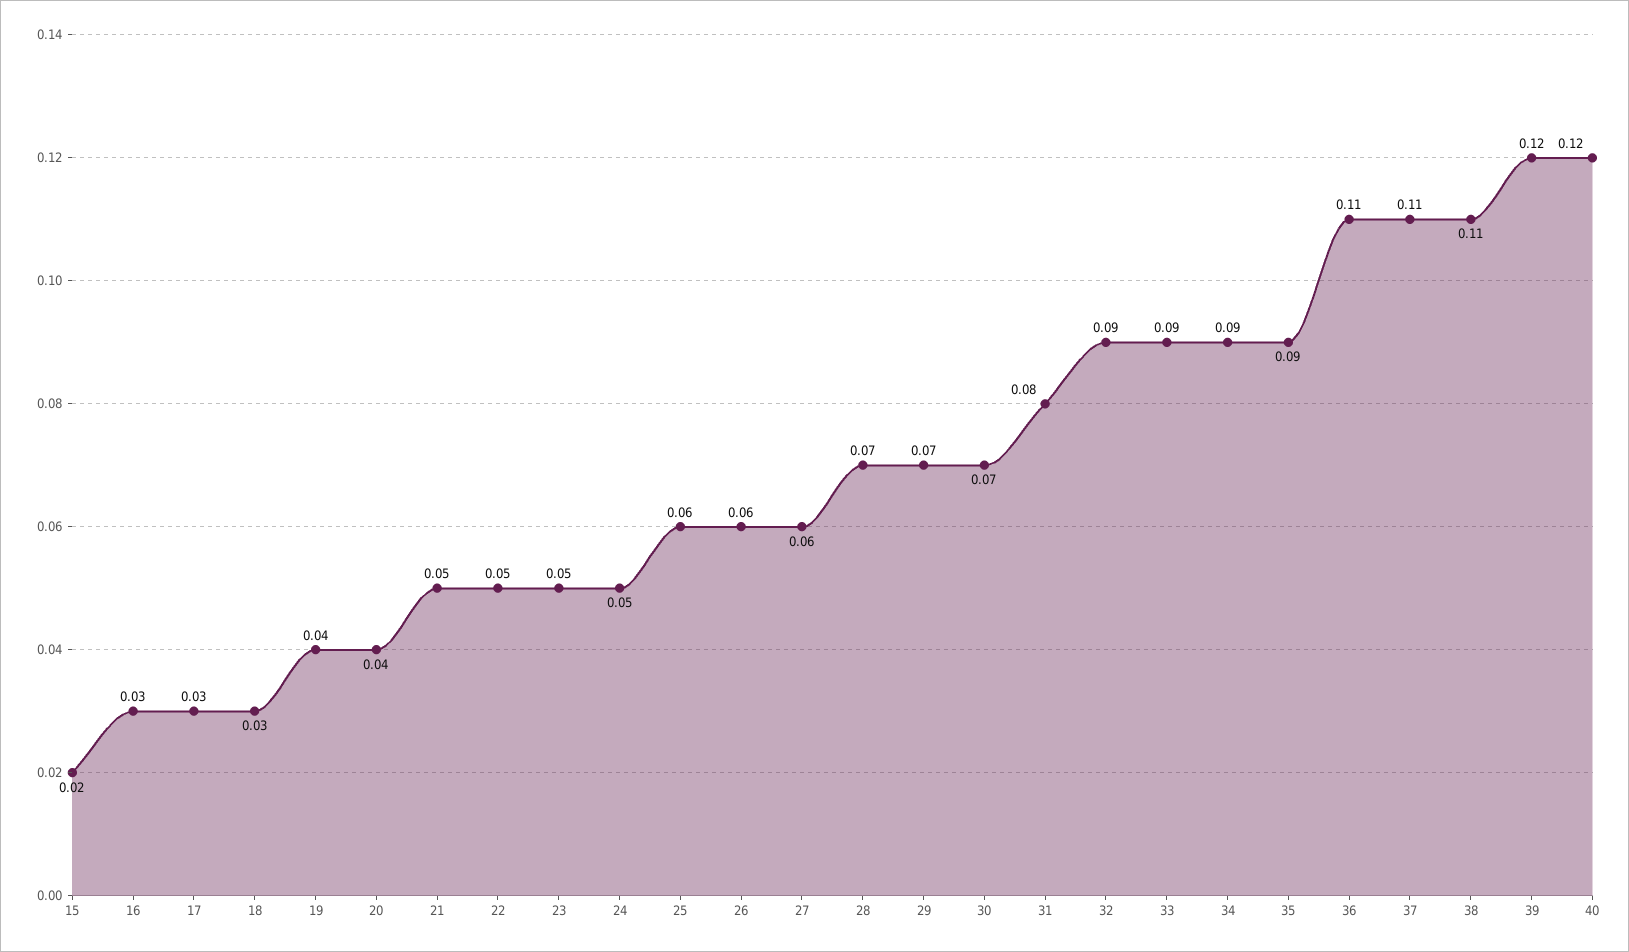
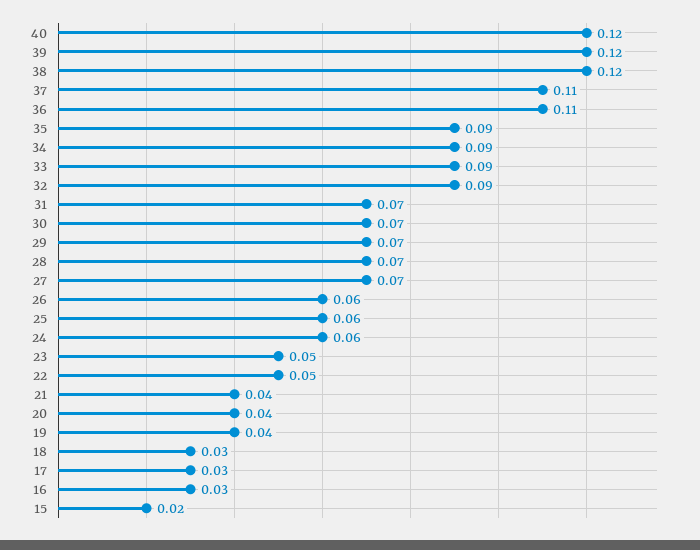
  {
    "15": 0.02,
    "16": 0.03,
    "17": 0.03,
    "18": 0.03,
    "19": 0.04,
    "20": 0.04,
-   "21": 0.05,
+   "21": 0.04,
    "22": 0.05,
    "23": 0.05,
-   "24": 0.05,
+   "24": 0.06,
    "25": 0.06,
    "26": 0.06,
-   "27": 0.06,
+   "27": 0.07,
    "28": 0.07,
    "29": 0.07,
    "30": 0.07,
-   "31": 0.08,
+   "31": 0.07,
    "32": 0.09,
    "33": 0.09,
    "34": 0.09,
    "35": 0.09,
    "36": 0.11,
    "37": 0.11,
-   "38": 0.11,
+   "38": 0.12,
    "39": 0.12,
    "40": 0.12
  }

